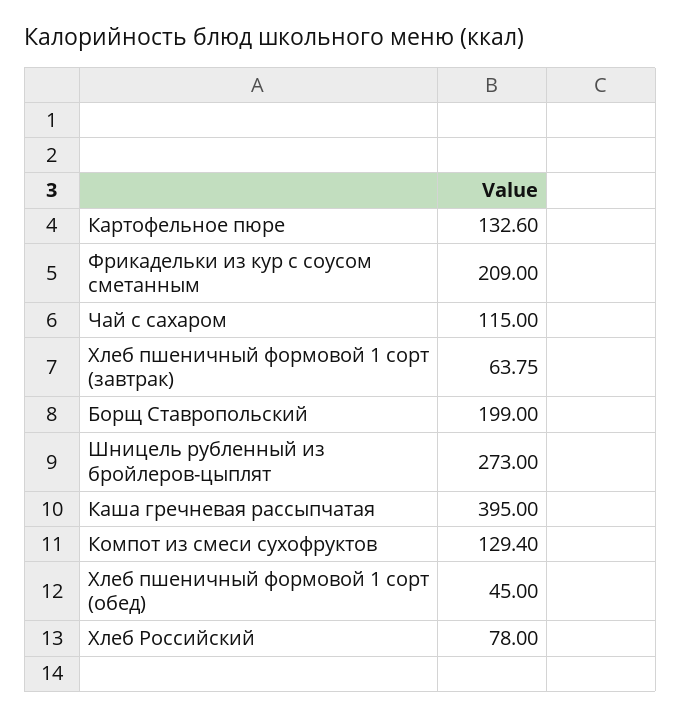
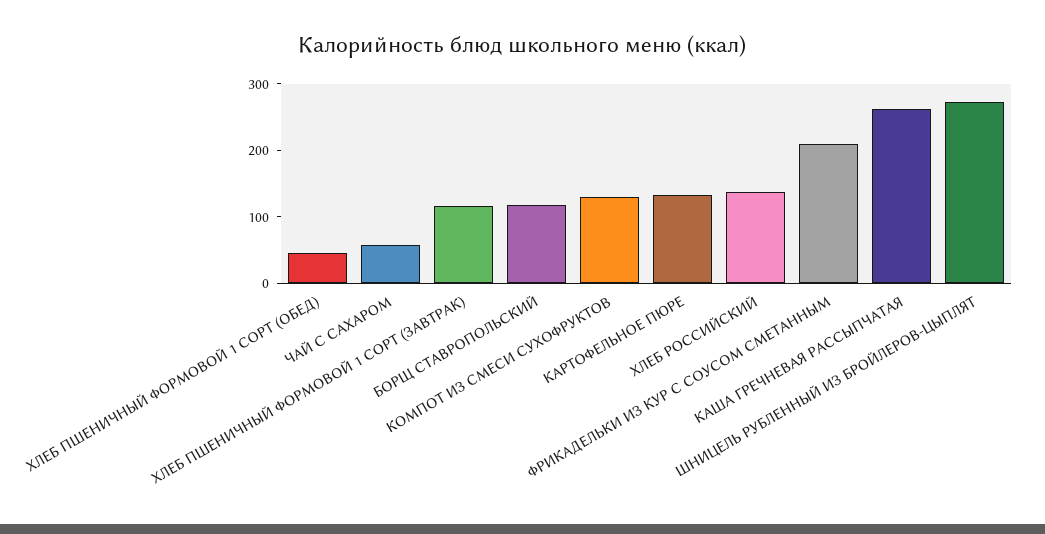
  {
    "Картофельное пюре": 132.6,
    "Фрикадельки из кур с соусом сметанным": 209,
-   "Чай с сахаром": 115,
+   "Чай с сахаром": 60,
-   "Хлеб пшеничный формовой 1 сорт (завтрак)": 63.75,
+   "Хлеб пшеничный формовой 1 сорт (завтрак)": 120,
-   "Борщ Ставропольский": 199,
+   "Борщ Ставропольский": 120,
    "Шницель рубленный из бройлеров-цыплят": 273,
-   "Каша гречневая рассыпчатая": 395,
+   "Каша гречневая рассыпчатая": 260,
    "Компот из смеси сухофруктов": 129.4,
    "Хлеб пшеничный формовой 1 сорт (обед)": 45,
-   "Хлеб Российский": 78
+   "Хлеб Российский": 140
  }

